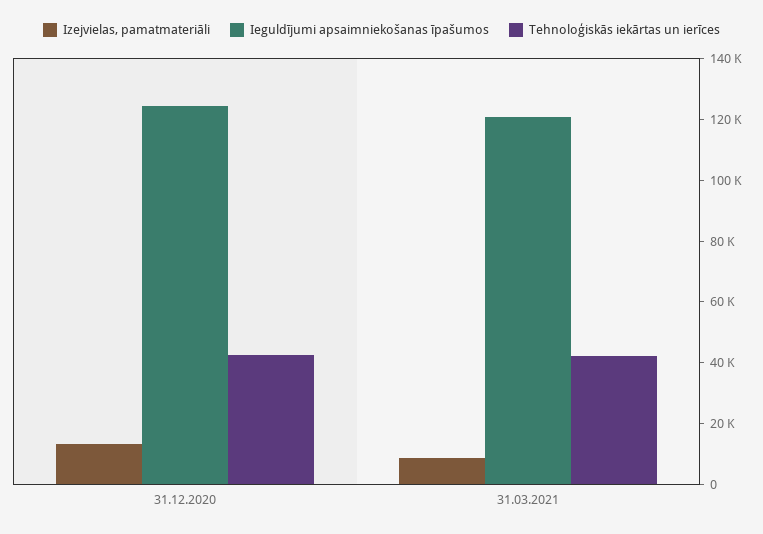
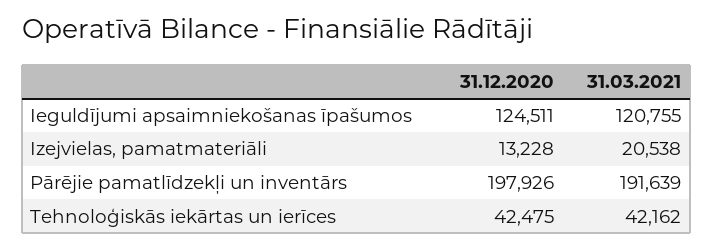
  {
    "Izejvielas, pamatmateriāli": {
      "31.12.2020": 13228,
-     "31.03.2021": 10000
+     "31.03.2021": 20538
    },
    "Ieguldījumi apsaimniekošanas īpašumos": {
      "31.12.2020": 124511,
      "31.03.2021": 120755
    },
    "Tehnoloģiskās iekārtas un ierīces": {
      "31.12.2020": 42475,
      "31.03.2021": 42162
-   }
+   },
+   "Pārējie pamatlīdzekļi un inventārs": {
+     "31.12.2020": 197926,
+     "31.03.2021": 191639
+   }
  }

